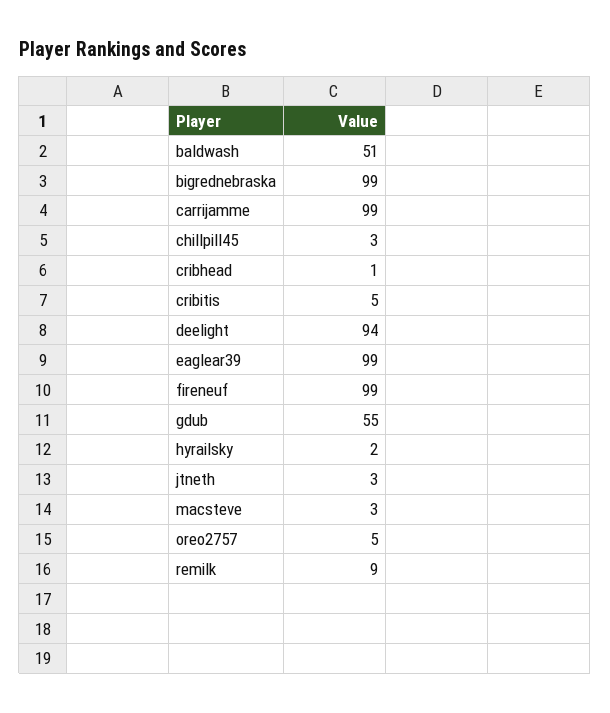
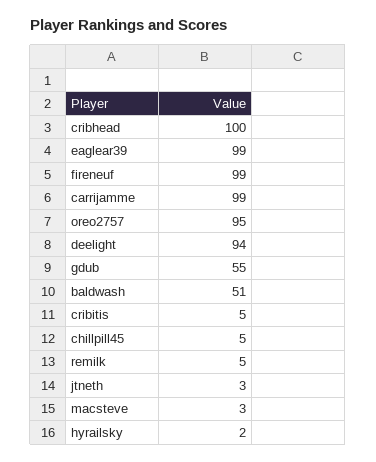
  {
    "baldwash": 51,
-   "bigrednebraska": 99,
    "carrijamme": 99,
-   "chillpill45": 3,
+   "chillpill45": 5,
-   "cribhead": 1,
+   "cribhead": 100,
    "cribitis": 5,
    "deelight": 94,
    "eaglear39": 99,
    "fireneuf": 99,
    "gdub": 55,
    "hyrailsky": 2,
    "jtneth": 3,
    "macsteve": 3,
-   "oreo2757": 5,
+   "oreo2757": 95,
-   "remilk": 9
+   "remilk": 5
  }

